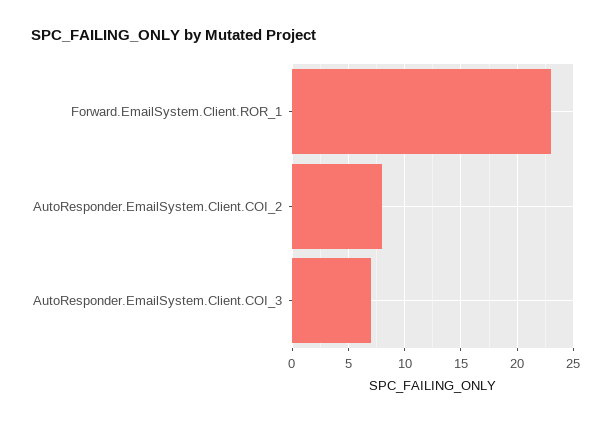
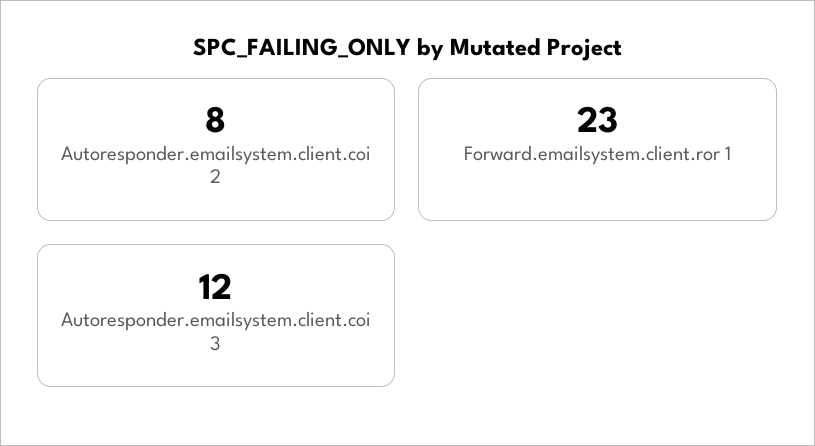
  {
    "Forward.EmailSystem.Client.ROR_1": 23,
    "AutoResponder.EmailSystem.Client.COI_2": 8,
-   "AutoResponder.EmailSystem.Client.COI_3": 7
+   "AutoResponder.EmailSystem.Client.COI_3": 12
  }

